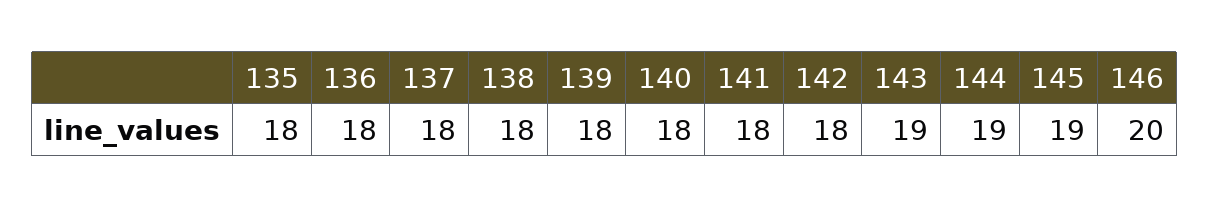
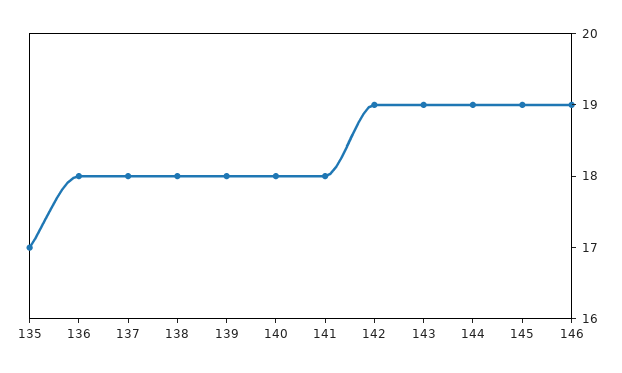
  {
-   "135": 18,
+   "135": 17,
    "136": 18,
    "137": 18,
    "138": 18,
    "139": 18,
    "140": 18,
    "141": 18,
-   "142": 18,
+   "142": 19,
    "143": 19,
    "144": 19,
    "145": 19,
-   "146": 20
+   "146": 19
  }

